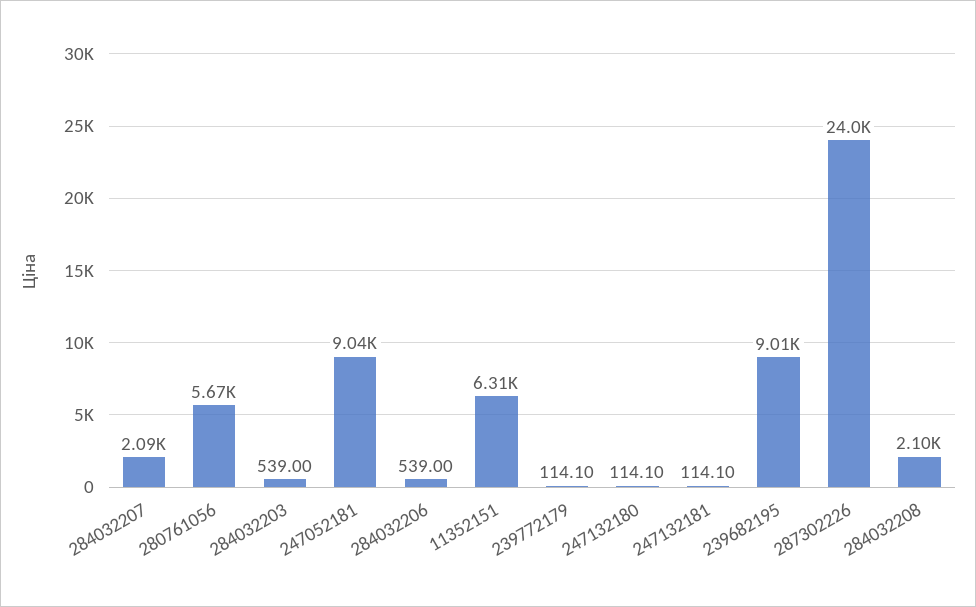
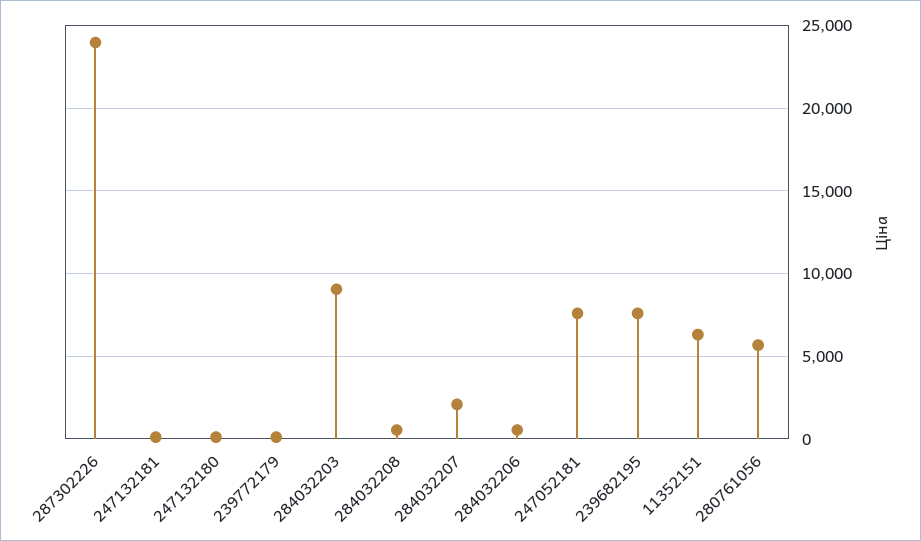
  {
    "284032207": 2090,
    "280761056": 5670,
-   "284032203": 539,
+   "284032203": 9000,
-   "247052181": 9040,
+   "247052181": 7500,
    "284032206": 539,
    "11352151": 6310,
    "239772179": 114.1,
    "247132180": 114.1,
    "247132181": 114.1,
-   "239682195": 9010,
+   "239682195": 7500,
    "287302226": 24000,
-   "284032208": 2100
+   "284032208": 500
  }

